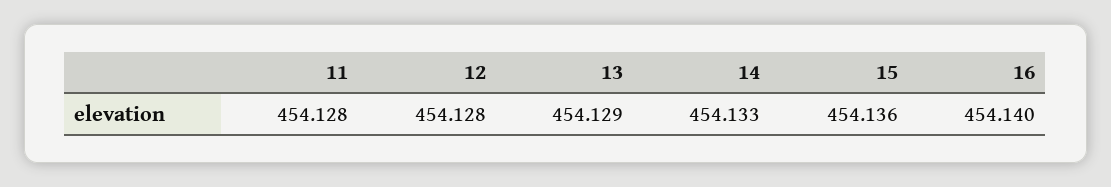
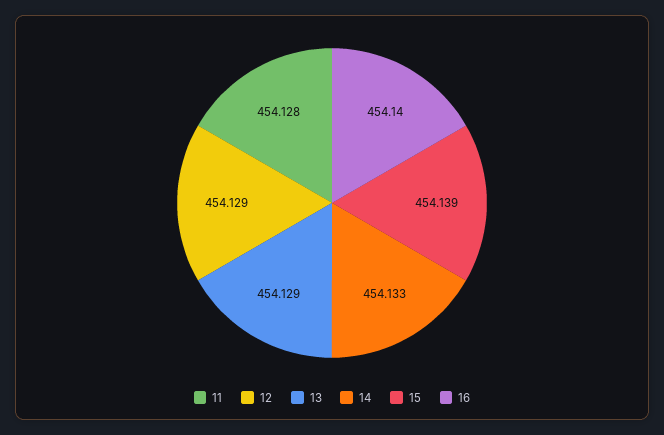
  {
    "11": 454.128,
-   "12": 454.128,
+   "12": 454.129,
    "13": 454.129,
    "14": 454.133,
-   "15": 454.136,
+   "15": 454.139,
    "16": 454.14
  }

